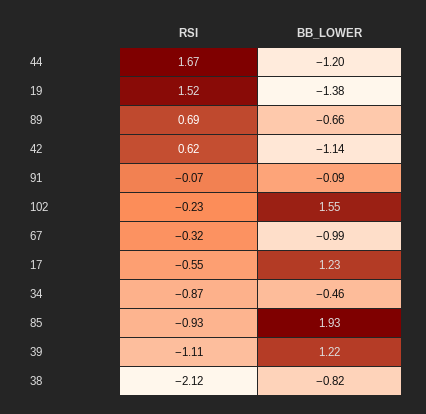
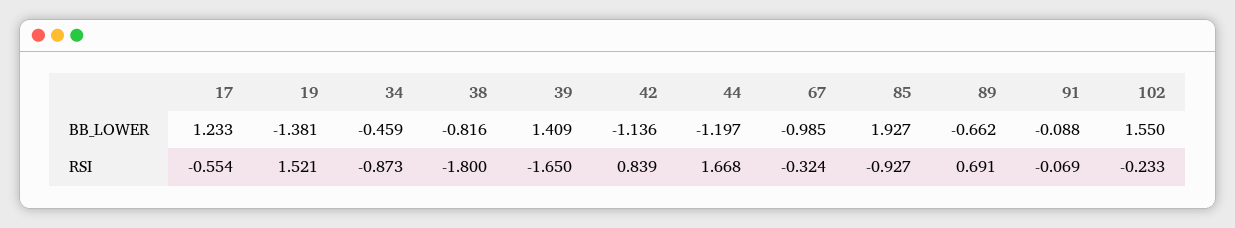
  {
    "RSI": {
      "44": 1.668,
      "19": 1.521,
      "89": 0.691,
-     "42": 0.62,
+     "42": 0.839,
      "91": -0.069,
      "102": -0.233,
      "67": -0.324,
      "17": -0.554,
      "34": -0.873,
      "85": -0.927,
-     "39": -1.11,
+     "39": -1.65,
-     "38": -2.12
+     "38": -1.8
    },
    "BB_LOWER": {
      "44": -1.197,
      "19": -1.381,
      "89": -0.662,
      "42": -1.136,
      "91": -0.088,
      "102": 1.55,
      "67": -0.985,
      "17": 1.233,
      "34": -0.459,
      "85": 1.927,
-     "39": 1.22,
+     "39": 1.409,
      "38": -0.816
    }
  }

